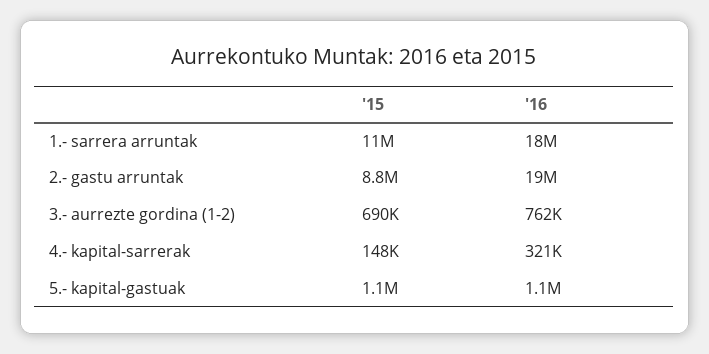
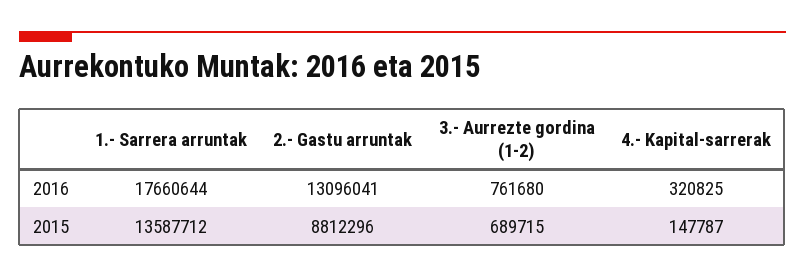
  {
    "'15": {
-     "1.- sarrera arruntak": 11000000,
+     "1.- sarrera arruntak": 13587712,
      "2.- gastu arruntak": 8812296,
      "3.- aurrezte gordina (1-2)": 689715,
-     "4.- kapital-sarrerak": 147787,
+     "4.- kapital-sarrerak": 147787
-     "5.- kapital-gastuak": 1100000
    },
    "'16": {
      "1.- sarrera arruntak": 17660644,
-     "2.- gastu arruntak": 19000000,
+     "2.- gastu arruntak": 13096041,
      "3.- aurrezte gordina (1-2)": 761680,
-     "4.- kapital-sarrerak": 320825,
+     "4.- kapital-sarrerak": 320825
-     "5.- kapital-gastuak": 1100000
    }
  }

